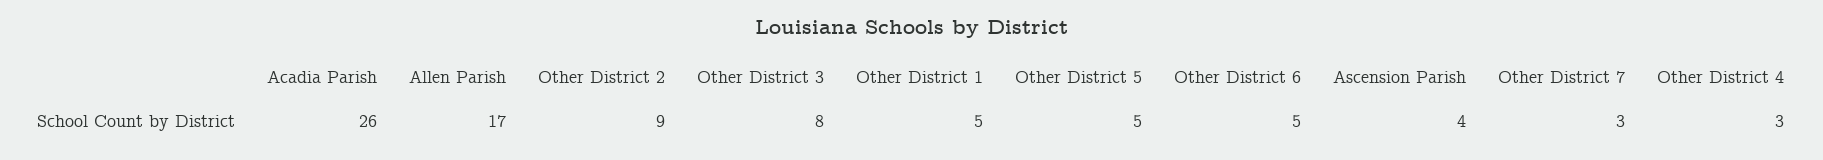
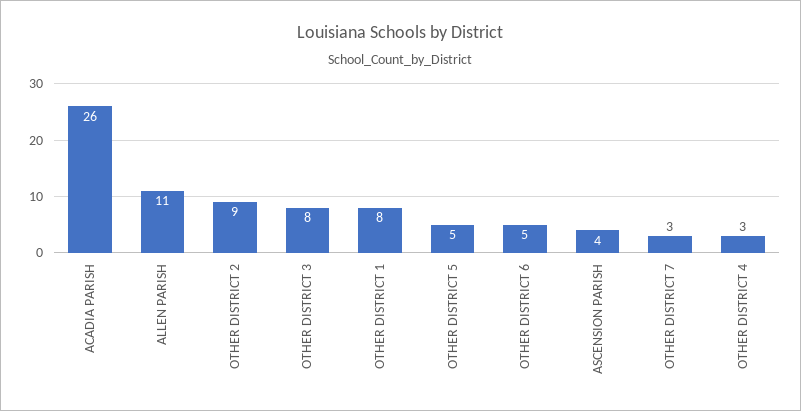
  {
    "Acadia Parish": 26,
-   "Allen Parish": 17,
+   "Allen Parish": 11,
    "Other District 2": 9,
    "Other District 3": 8,
-   "Other District 1": 5,
+   "Other District 1": 8,
    "Other District 5": 5,
    "Other District 6": 5,
    "Ascension Parish": 4,
    "Other District 7": 3,
    "Other District 4": 3
  }

